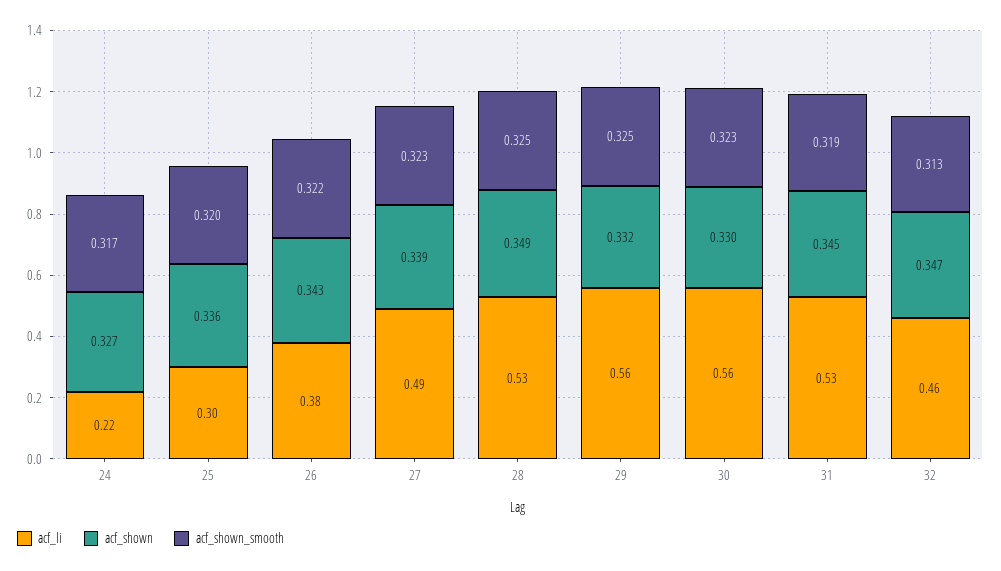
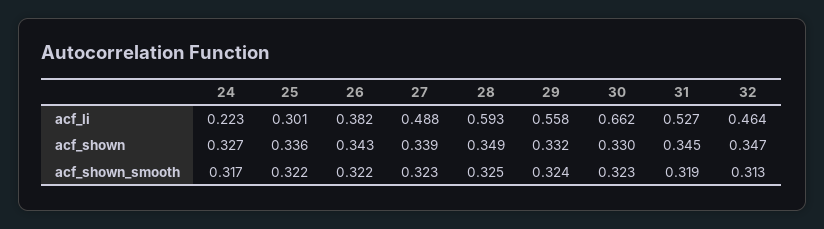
  {
    "acf_li": {
      "24": 0.223,
      "25": 0.301,
      "26": 0.382,
      "27": 0.488,
-     "28": 0.53,
+     "28": 0.593,
      "29": 0.558,
-     "30": 0.56,
+     "30": 0.662,
      "31": 0.527,
      "32": 0.464
    },
    "acf_shown": {
      "24": 0.327,
      "25": 0.336,
      "26": 0.343,
      "27": 0.339,
      "28": 0.349,
      "29": 0.332,
      "30": 0.33,
      "31": 0.345,
      "32": 0.347
    },
    "acf_shown_smooth": {
      "24": 0.317,
-     "25": 0.32,
+     "25": 0.322,
      "26": 0.322,
      "27": 0.323,
      "28": 0.325,
-     "29": 0.325,
+     "29": 0.324,
      "30": 0.323,
      "31": 0.319,
      "32": 0.313
    }
  }

